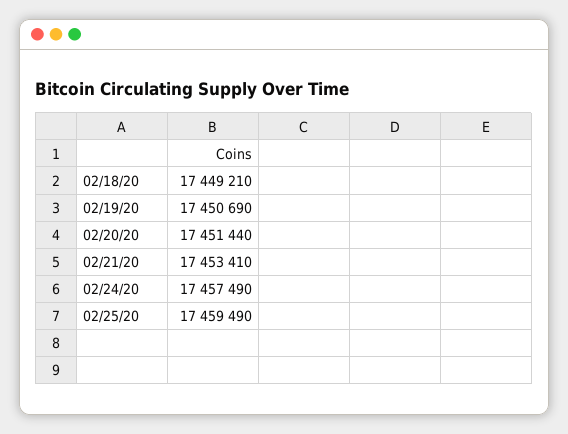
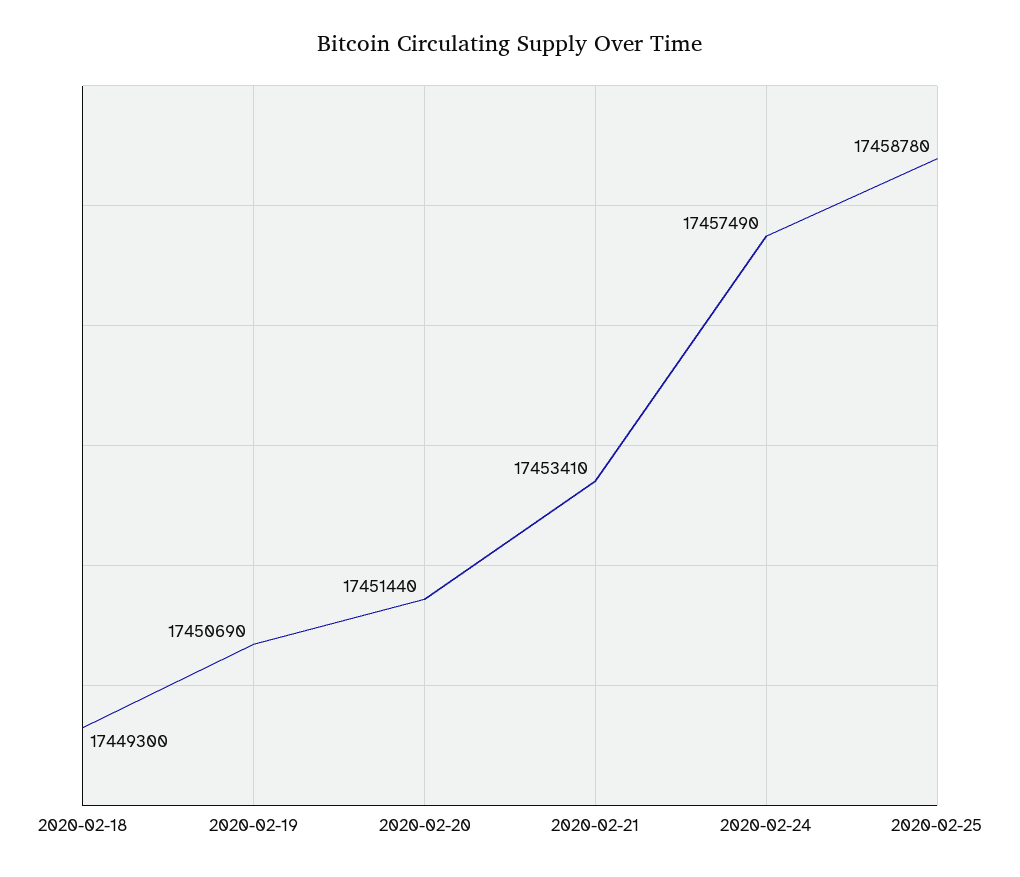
  {
-   "02/18/20": 17449210,
+   "02/18/20": 17449300,
    "02/19/20": 17450690,
    "02/20/20": 17451440,
    "02/21/20": 17453410,
    "02/24/20": 17457490,
-   "02/25/20": 17459490
+   "02/25/20": 17458780
  }

